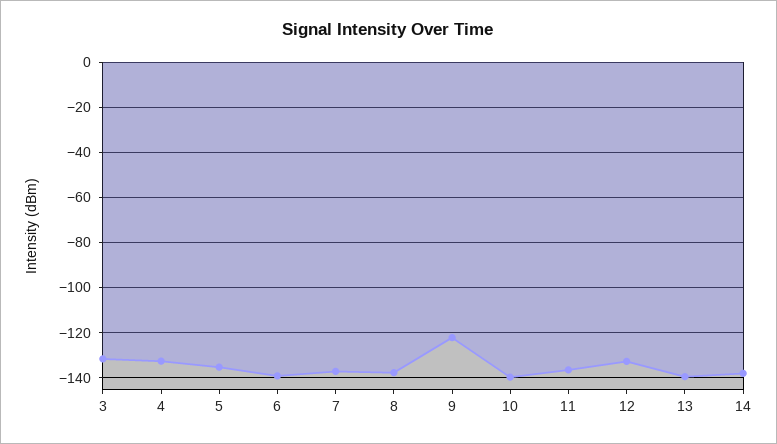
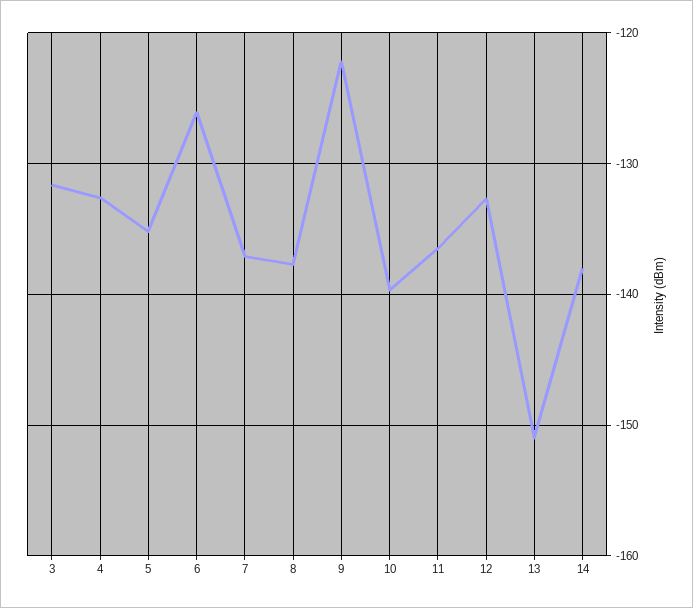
  {
    "3": -132,
    "4": -133,
    "5": -135,
-   "6": -140,
+   "6": -126,
    "7": -137,
    "8": -138,
    "9": -122,
    "10": -140,
    "11": -137,
    "12": -133,
-   "13": -140,
+   "13": -151,
    "14": -138
  }

